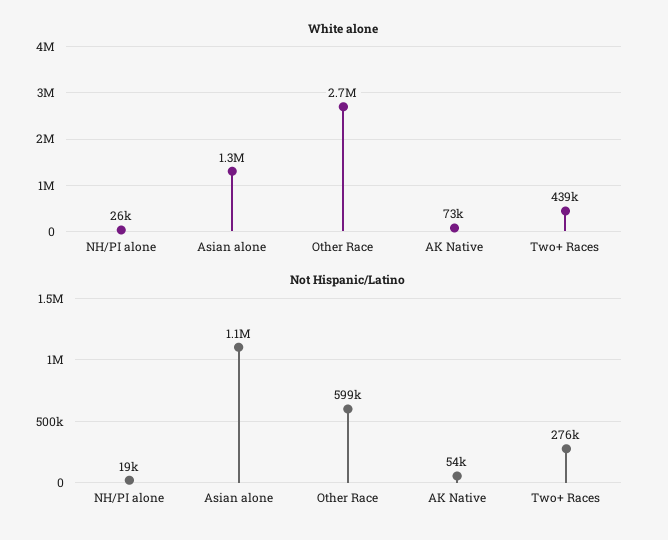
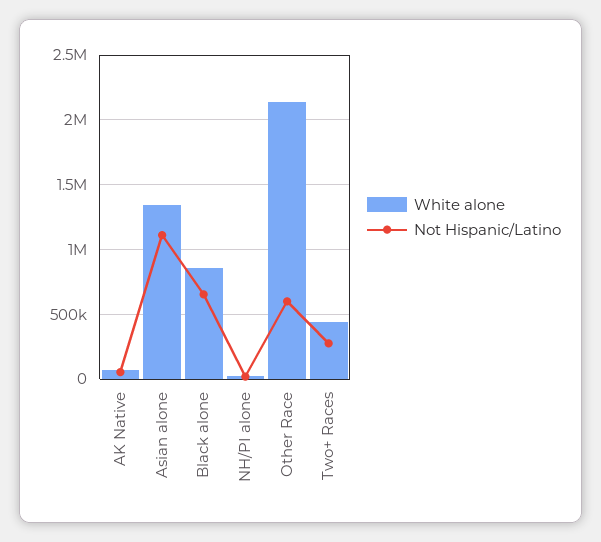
  {
    "White alone": {
      "NH/PI alone": 26000,
      "Asian alone": 1300000,
-     "Other Race": 2700000,
+     "Other Race": 2150000,
      "AK Native": 73000,
-     "Two+ Races": 439000
+     "Two+ Races": 439000,
+     "Black alone": 850000
    },
    "Not Hispanic/Latino": {
      "NH/PI alone": 19000,
      "Asian alone": 1100000,
      "Other Race": 599000,
      "AK Native": 54000,
-     "Two+ Races": 276000
+     "Two+ Races": 276000,
+     "Black alone": 650000
    }
  }

